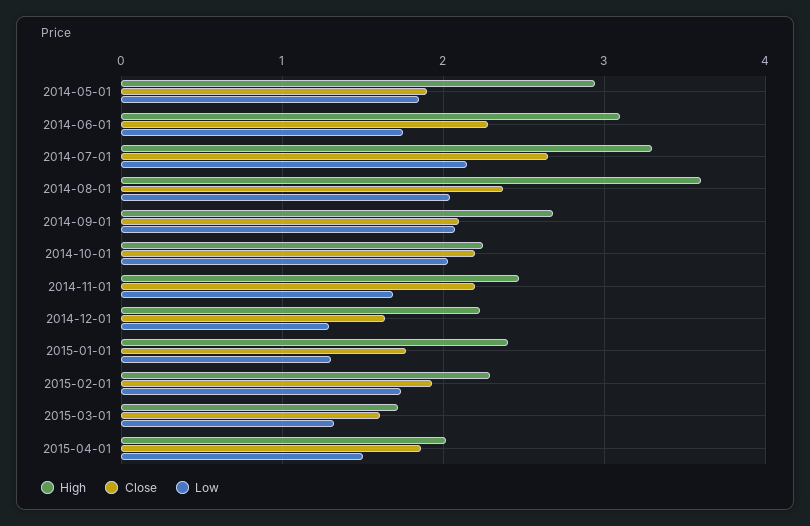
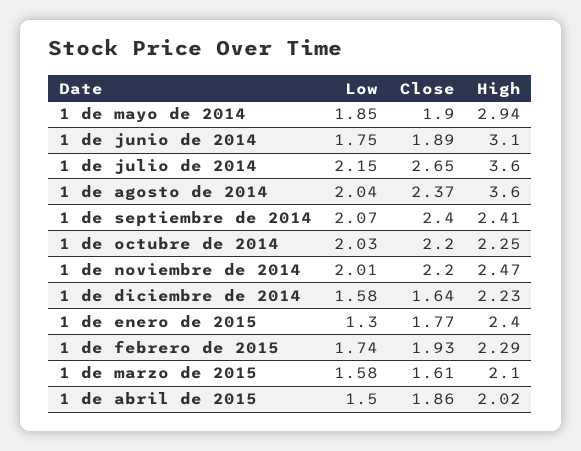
  {
    "High": {
      "2014-05-01": 2.94,
      "2014-06-01": 3.1,
-     "2014-07-01": 3.3,
+     "2014-07-01": 3.6,
      "2014-08-01": 3.6,
-     "2014-09-01": 2.7,
+     "2014-09-01": 2.41,
      "2014-10-01": 2.25,
      "2014-11-01": 2.47,
      "2014-12-01": 2.23,
      "2015-01-01": 2.4,
      "2015-02-01": 2.29,
-     "2015-03-01": 1.7,
+     "2015-03-01": 2.1,
      "2015-04-01": 2.02
    },
    "Close": {
      "2014-05-01": 1.9,
-     "2014-06-01": 2.3,
+     "2014-06-01": 1.89,
      "2014-07-01": 2.65,
      "2014-08-01": 2.37,
-     "2014-09-01": 2.1,
+     "2014-09-01": 2.4,
      "2014-10-01": 2.2,
      "2014-11-01": 2.2,
      "2014-12-01": 1.64,
      "2015-01-01": 1.77,
      "2015-02-01": 1.93,
      "2015-03-01": 1.61,
      "2015-04-01": 1.86
    },
    "Low": {
      "2014-05-01": 1.85,
      "2014-06-01": 1.75,
      "2014-07-01": 2.15,
      "2014-08-01": 2.04,
      "2014-09-01": 2.07,
      "2014-10-01": 2.03,
-     "2014-11-01": 1.7,
+     "2014-11-01": 2.01,
-     "2014-12-01": 1.3,
+     "2014-12-01": 1.58,
      "2015-01-01": 1.3,
      "2015-02-01": 1.74,
-     "2015-03-01": 1.3,
+     "2015-03-01": 1.58,
      "2015-04-01": 1.5
    }
  }

